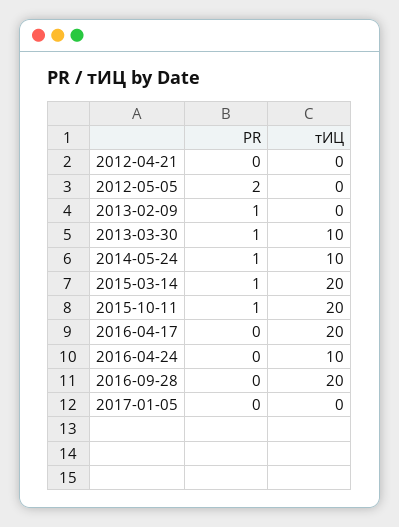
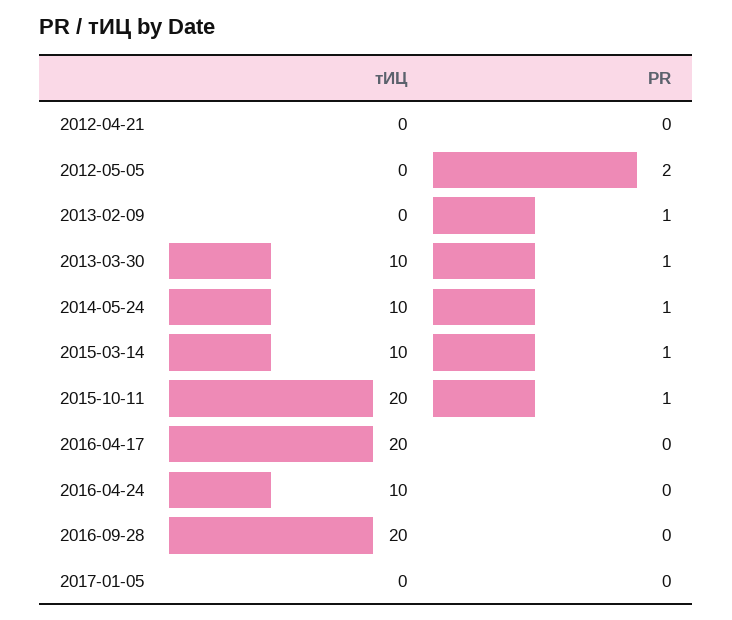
  {
    "PR": {
      "2012-04-21": 0,
      "2012-05-05": 2,
      "2013-02-09": 1,
      "2013-03-30": 1,
      "2014-05-24": 1,
      "2015-03-14": 1,
      "2015-10-11": 1,
      "2016-04-17": 0,
      "2016-04-24": 0,
      "2016-09-28": 0,
      "2017-01-05": 0
    },
    "тИЦ": {
      "2012-04-21": 0,
      "2012-05-05": 0,
      "2013-02-09": 0,
      "2013-03-30": 10,
      "2014-05-24": 10,
-     "2015-03-14": 20,
+     "2015-03-14": 10,
      "2015-10-11": 20,
      "2016-04-17": 20,
      "2016-04-24": 10,
      "2016-09-28": 20,
      "2017-01-05": 0
    }
  }

